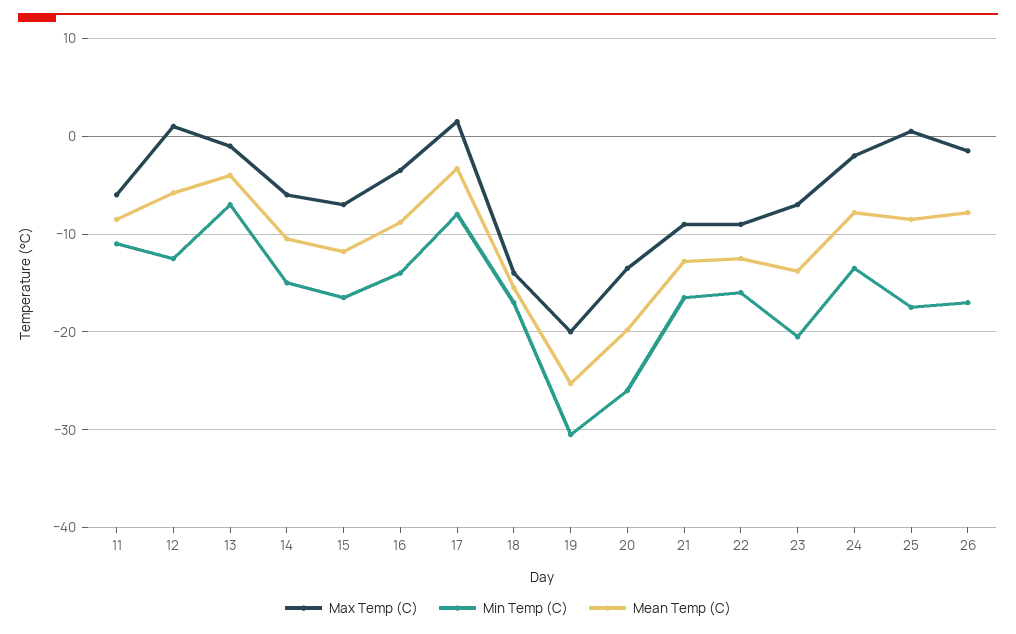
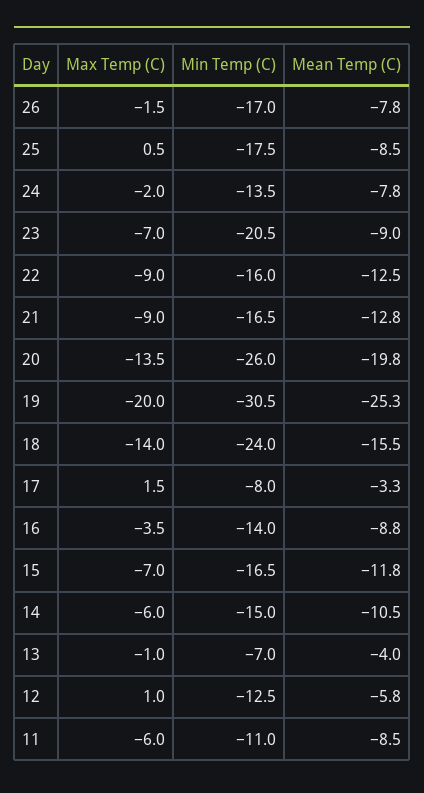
  {
    "Max Temp (C)": {
      "11": -6,
      "12": 1,
      "13": -1,
      "14": -6,
      "15": -7,
      "16": -3.5,
      "17": 1.5,
      "18": -14,
      "19": -20,
      "20": -13.5,
      "21": -9,
      "22": -9,
      "23": -7,
      "24": -2,
      "25": 0.5,
      "26": -1.5
    },
    "Min Temp (C)": {
      "11": -11,
      "12": -12.5,
      "13": -7,
      "14": -15,
      "15": -16.5,
      "16": -14,
      "17": -8,
-     "18": -17,
+     "18": -24,
      "19": -30.5,
      "20": -26,
      "21": -16.5,
      "22": -16,
      "23": -20.5,
      "24": -13.5,
      "25": -17.5,
      "26": -17
    },
    "Mean Temp (C)": {
      "11": -8.5,
      "12": -5.8,
      "13": -4,
      "14": -10.5,
      "15": -11.8,
      "16": -8.8,
      "17": -3.3,
      "18": -15.5,
      "19": -25.3,
      "20": -19.8,
      "21": -12.8,
      "22": -12.5,
-     "23": -14,
+     "23": -9,
      "24": -7.8,
      "25": -8.5,
      "26": -7.8
    }
  }

